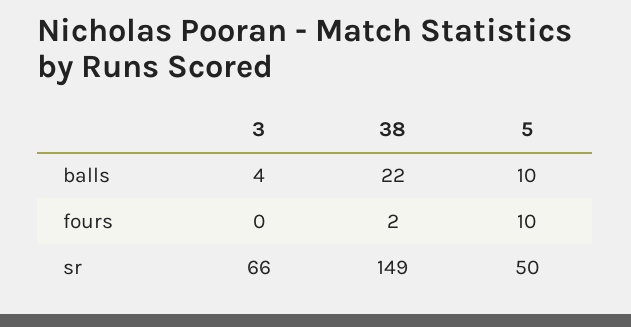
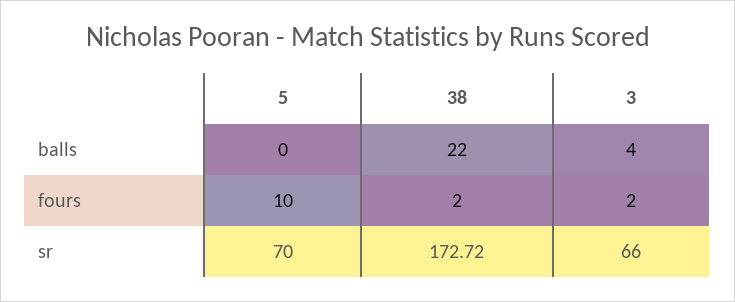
  {
    "3": {
      "balls": 4,
-     "fours": 0,
+     "fours": 2,
      "sr": 66
    },
    "38": {
      "balls": 22,
      "fours": 2,
-     "sr": 149
+     "sr": 172.72
    },
    "5": {
-     "balls": 10,
+     "balls": 0,
      "fours": 10,
-     "sr": 50
+     "sr": 70
    }
  }

